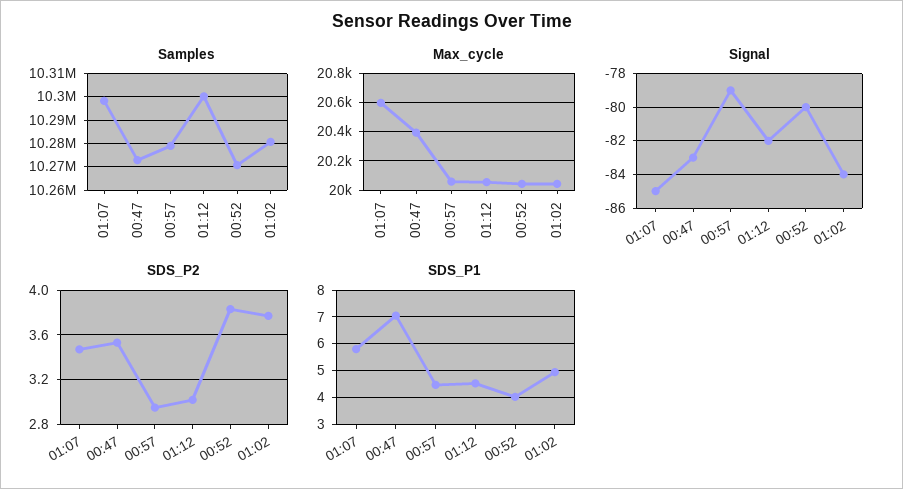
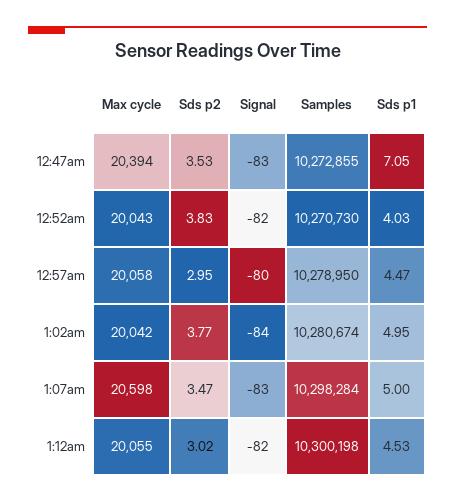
  {
    "Samples": {
      "01:07": 10298284,
      "00:47": 10272855,
      "00:57": 10278950,
      "01:12": 10300198,
      "00:52": 10270730,
      "01:02": 10280674
    },
    "Max_cycle": {
      "01:07": 20598,
      "00:47": 20394,
      "00:57": 20058,
      "01:12": 20055,
      "00:52": 20043,
      "01:02": 20042
    },
    "Signal": {
-     "01:07": -85,
+     "01:07": -83,
      "00:47": -83,
-     "00:57": -79,
+     "00:57": -80,
      "01:12": -82,
-     "00:52": -80,
+     "00:52": -82,
      "01:02": -84
    },
    "SDS_P2": {
      "01:07": 3.47,
      "00:47": 3.53,
      "00:57": 2.95,
      "01:12": 3.02,
      "00:52": 3.83,
      "01:02": 3.77
    },
    "SDS_P1": {
-     "01:07": 5.75,
+     "01:07": 5,
      "00:47": 7.05,
      "00:57": 4.47,
      "01:12": 4.53,
      "00:52": 4.03,
      "01:02": 4.95
    }
  }

